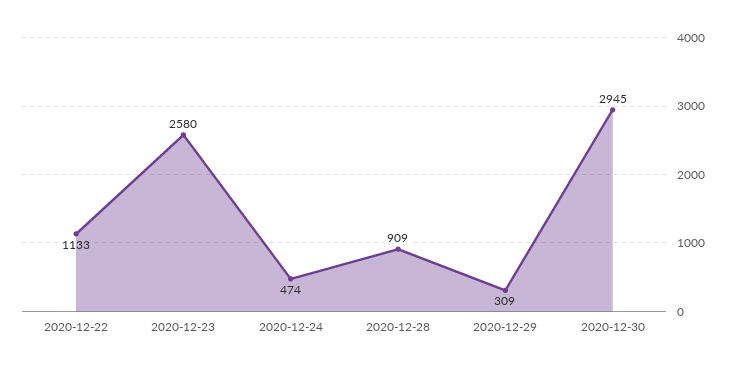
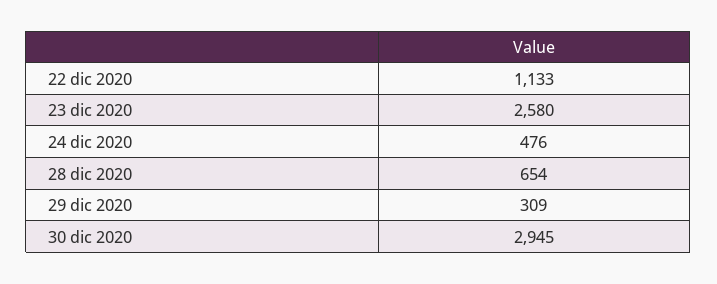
  {
    "2020-12-22": 1133,
    "2020-12-23": 2580,
-   "2020-12-24": 474,
+   "2020-12-24": 476,
-   "2020-12-28": 909,
+   "2020-12-28": 654,
    "2020-12-29": 309,
    "2020-12-30": 2945
  }

